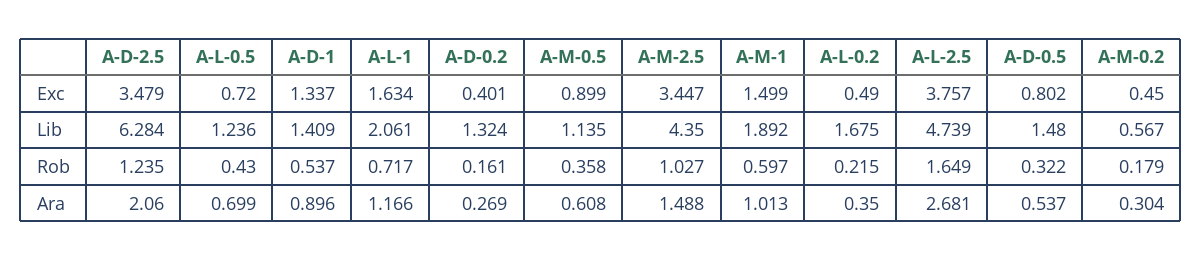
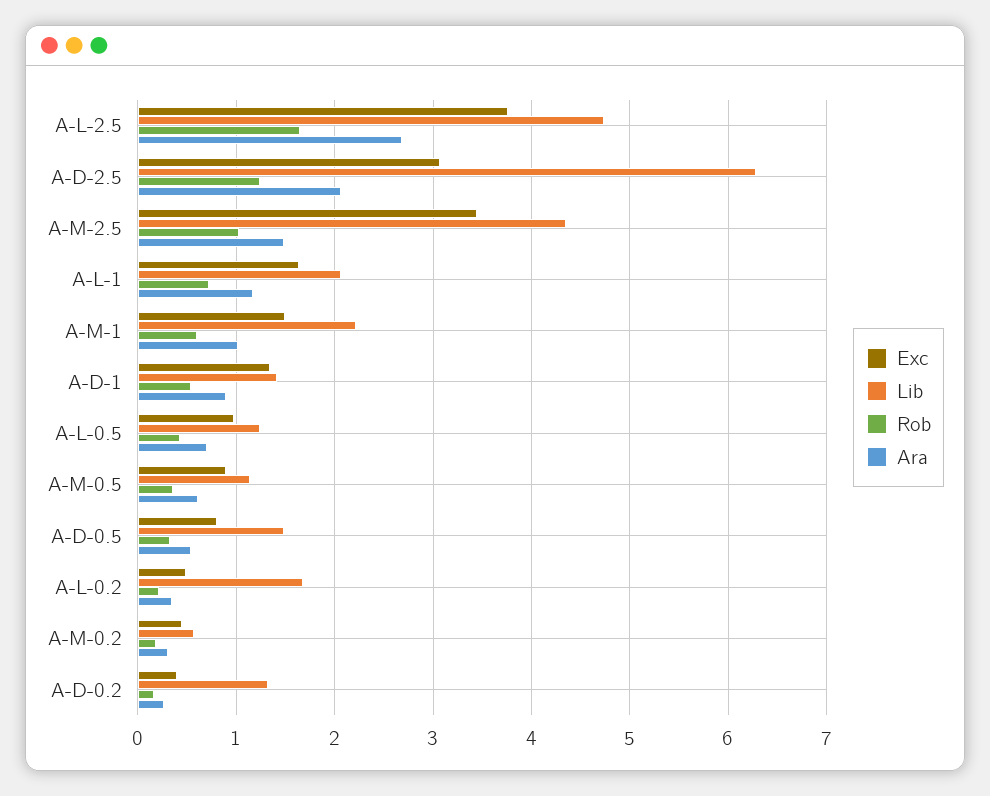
  {
    "Exc": {
-     "A-D-2.5": 3.479,
+     "A-D-2.5": 3.1,
-     "A-L-0.5": 0.72,
+     "A-L-0.5": 1,
      "A-D-1": 1.337,
      "A-L-1": 1.634,
      "A-D-0.2": 0.401,
      "A-M-0.5": 0.899,
      "A-M-2.5": 3.447,
      "A-M-1": 1.499,
      "A-L-0.2": 0.49,
      "A-L-2.5": 3.757,
      "A-D-0.5": 0.802,
      "A-M-0.2": 0.45
    },
    "Lib": {
      "A-D-2.5": 6.284,
      "A-L-0.5": 1.236,
      "A-D-1": 1.409,
      "A-L-1": 2.061,
      "A-D-0.2": 1.324,
      "A-M-0.5": 1.135,
      "A-M-2.5": 4.35,
-     "A-M-1": 1.892,
+     "A-M-1": 2.2,
      "A-L-0.2": 1.675,
      "A-L-2.5": 4.739,
      "A-D-0.5": 1.48,
      "A-M-0.2": 0.567
    },
    "Rob": {
      "A-D-2.5": 1.235,
      "A-L-0.5": 0.43,
      "A-D-1": 0.537,
      "A-L-1": 0.717,
      "A-D-0.2": 0.161,
      "A-M-0.5": 0.358,
      "A-M-2.5": 1.027,
      "A-M-1": 0.597,
      "A-L-0.2": 0.215,
      "A-L-2.5": 1.649,
      "A-D-0.5": 0.322,
      "A-M-0.2": 0.179
    },
    "Ara": {
      "A-D-2.5": 2.06,
      "A-L-0.5": 0.699,
      "A-D-1": 0.896,
      "A-L-1": 1.166,
      "A-D-0.2": 0.269,
      "A-M-0.5": 0.608,
      "A-M-2.5": 1.488,
      "A-M-1": 1.013,
      "A-L-0.2": 0.35,
      "A-L-2.5": 2.681,
      "A-D-0.5": 0.537,
      "A-M-0.2": 0.304
    }
  }

